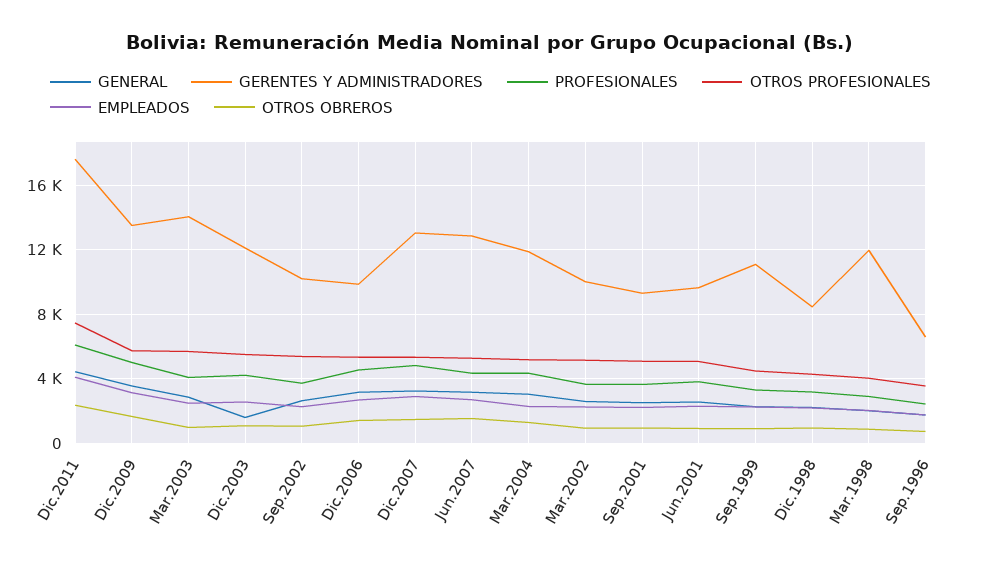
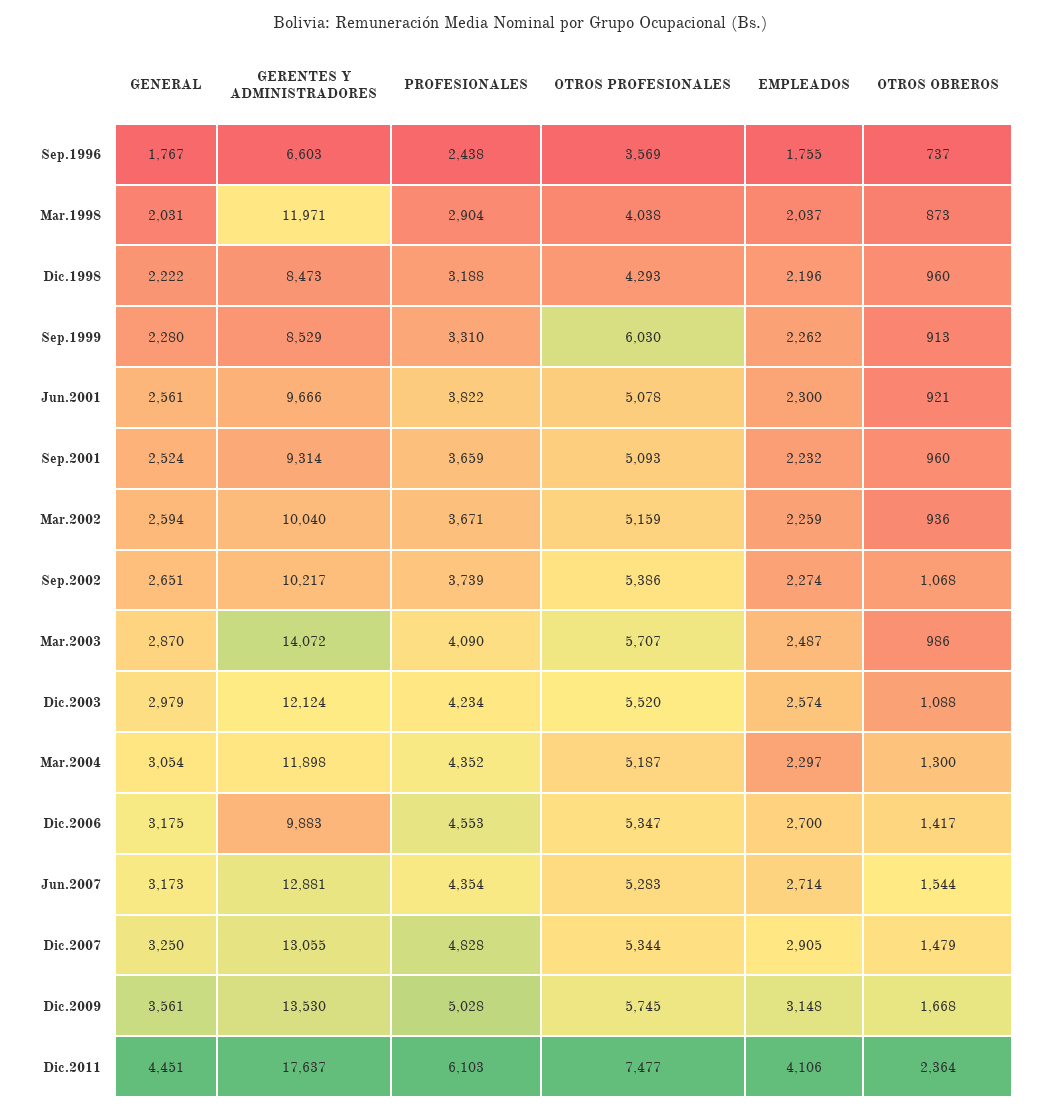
  {
    "GENERAL": {
      "Dic.2011": 4451,
      "Dic.2009": 3561,
      "Mar.2003": 2870,
-     "Dic.2003": 1500,
+     "Dic.2003": 2979,
      "Sep.2002": 2651,
      "Dic.2006": 3175,
      "Dic.2007": 3250,
      "Jun.2007": 3173,
      "Mar.2004": 3054,
      "Mar.2002": 2594,
      "Sep.2001": 2524,
      "Jun.2001": 2561,
      "Sep.1999": 2280,
      "Dic.1998": 2222,
      "Mar.1998": 2031,
      "Sep.1996": 1767
    },
    "GERENTES Y ADMINISTRADORES": {
      "Dic.2011": 17637,
      "Dic.2009": 13530,
      "Mar.2003": 14072,
      "Dic.2003": 12124,
      "Sep.2002": 10217,
      "Dic.2006": 9883,
      "Dic.2007": 13055,
      "Jun.2007": 12881,
      "Mar.2004": 11898,
      "Mar.2002": 10040,
      "Sep.2001": 9314,
      "Jun.2001": 9666,
-     "Sep.1999": 11000,
+     "Sep.1999": 8529,
      "Dic.1998": 8473,
      "Mar.1998": 11971,
      "Sep.1996": 6603
    },
    "PROFESIONALES": {
      "Dic.2011": 6103,
      "Dic.2009": 5028,
      "Mar.2003": 4090,
      "Dic.2003": 4234,
      "Sep.2002": 3739,
      "Dic.2006": 4553,
      "Dic.2007": 4828,
      "Jun.2007": 4354,
      "Mar.2004": 4352,
      "Mar.2002": 3671,
      "Sep.2001": 3659,
      "Jun.2001": 3822,
      "Sep.1999": 3310,
      "Dic.1998": 3188,
      "Mar.1998": 2904,
      "Sep.1996": 2438
    },
    "OTROS PROFESIONALES": {
      "Dic.2011": 7477,
      "Dic.2009": 5745,
      "Mar.2003": 5707,
      "Dic.2003": 5520,
      "Sep.2002": 5386,
      "Dic.2006": 5347,
      "Dic.2007": 5344,
      "Jun.2007": 5283,
      "Mar.2004": 5187,
      "Mar.2002": 5159,
      "Sep.2001": 5093,
      "Jun.2001": 5078,
-     "Sep.1999": 4500,
+     "Sep.1999": 6030,
      "Dic.1998": 4293,
      "Mar.1998": 4038,
      "Sep.1996": 3569
    },
    "EMPLEADOS": {
      "Dic.2011": 4106,
      "Dic.2009": 3148,
      "Mar.2003": 2487,
      "Dic.2003": 2574,
      "Sep.2002": 2274,
      "Dic.2006": 2700,
      "Dic.2007": 2905,
      "Jun.2007": 2714,
      "Mar.2004": 2297,
      "Mar.2002": 2259,
      "Sep.2001": 2232,
      "Jun.2001": 2300,
      "Sep.1999": 2262,
      "Dic.1998": 2196,
      "Mar.1998": 2037,
      "Sep.1996": 1755
    },
    "OTROS OBREROS": {
      "Dic.2011": 2364,
      "Dic.2009": 1668,
      "Mar.2003": 986,
      "Dic.2003": 1088,
      "Sep.2002": 1068,
      "Dic.2006": 1417,
      "Dic.2007": 1479,
      "Jun.2007": 1544,
      "Mar.2004": 1300,
      "Mar.2002": 936,
      "Sep.2001": 960,
      "Jun.2001": 921,
      "Sep.1999": 913,
      "Dic.1998": 960,
      "Mar.1998": 873,
      "Sep.1996": 737
    }
  }

